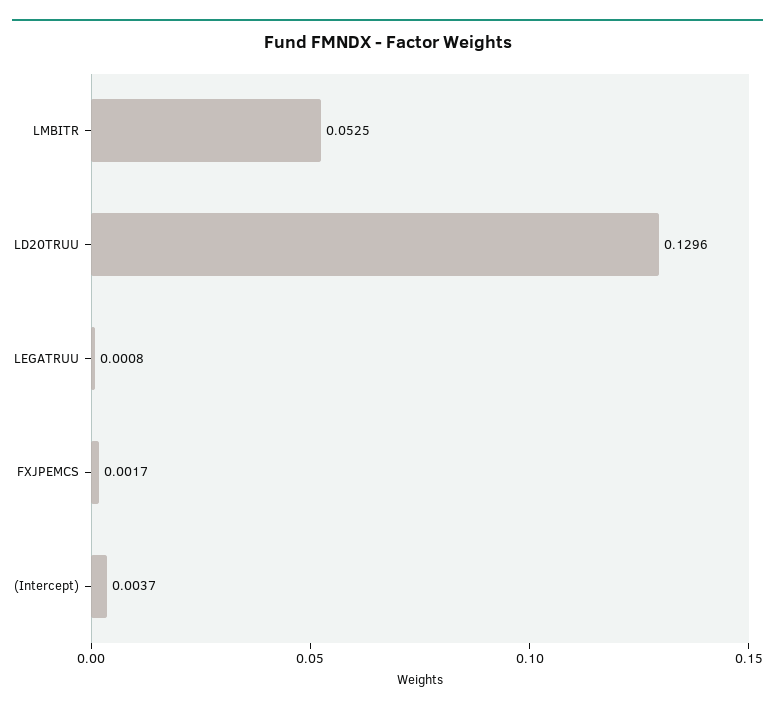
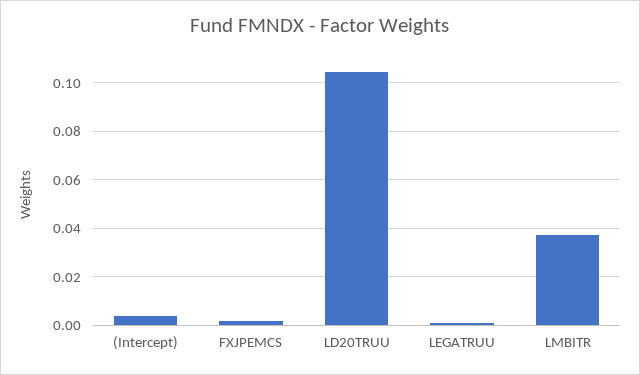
  {
-   "LMBITR": 0.0525,
+   "LMBITR": 0.0375,
-   "LD20TRUU": 0.1296,
+   "LD20TRUU": 0.105,
    "LEGATRUU": 0.0008,
    "FXJPEMCS": 0.0017,
    "(Intercept)": 0.0037
  }

